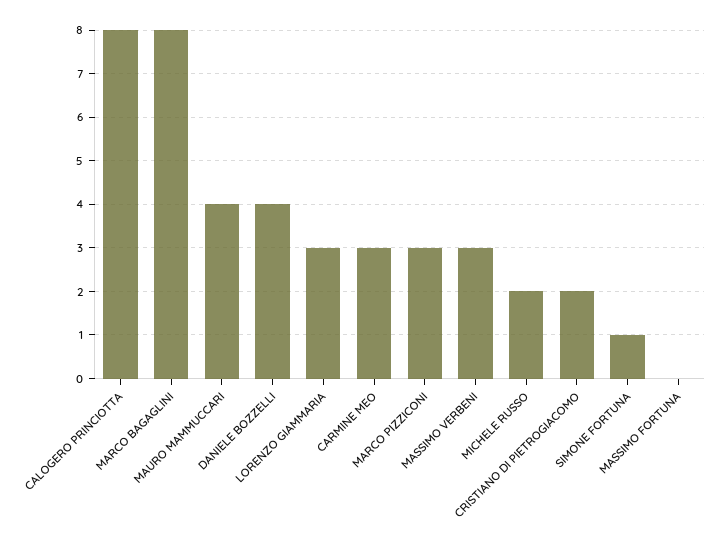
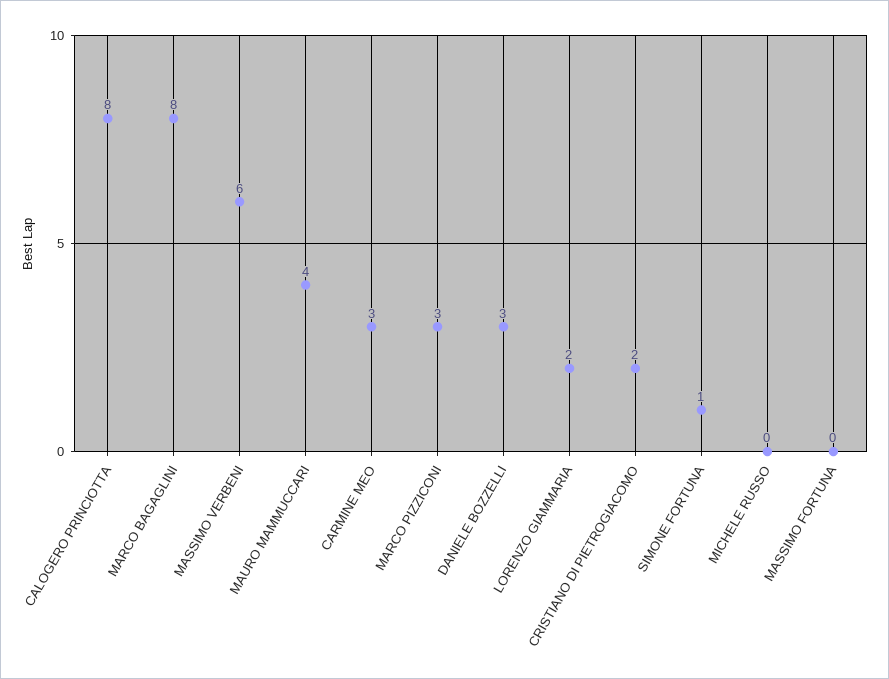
  {
    "CALOGERO PRINCIOTTA": 8,
    "MARCO BAGAGLINI": 8,
    "MAURO MAMMUCCARI": 4,
-   "DANIELE BOZZELLI": 4,
+   "DANIELE BOZZELLI": 3,
-   "LORENZO GIAMMARIA": 3,
+   "LORENZO GIAMMARIA": 2,
    "CARMINE MEO": 3,
    "MARCO PIZZICONI": 3,
-   "MASSIMO VERBENI": 3,
+   "MASSIMO VERBENI": 6,
-   "MICHELE RUSSO": 2,
+   "MICHELE RUSSO": 0,
    "CRISTIANO DI PIETROGIACOMO": 2,
    "SIMONE FORTUNA": 1,
    "MASSIMO FORTUNA": 0
  }

